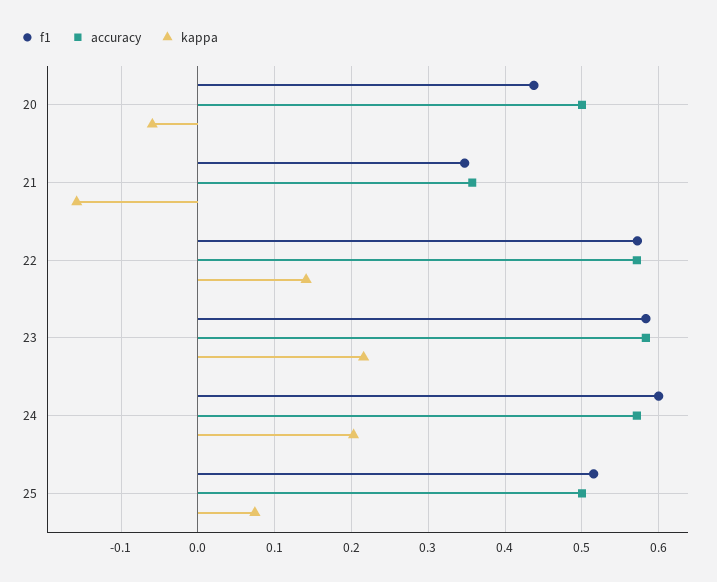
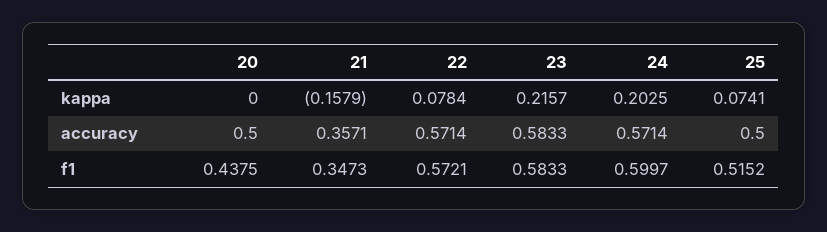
  {
    "f1": {
      "20": 0.4375,
      "21": 0.3473,
      "22": 0.5721,
      "23": 0.5833,
      "24": 0.5997,
      "25": 0.5152
    },
    "accuracy": {
      "20": 0.5,
      "21": 0.3571,
      "22": 0.5714,
      "23": 0.5833,
      "24": 0.5714,
      "25": 0.5
    },
    "kappa": {
-     "20": -0.06,
+     "20": 0,
      "21": -0.1579,
-     "22": 0.14,
+     "22": 0.0784,
      "23": 0.2157,
      "24": 0.2025,
      "25": 0.0741
    }
  }

